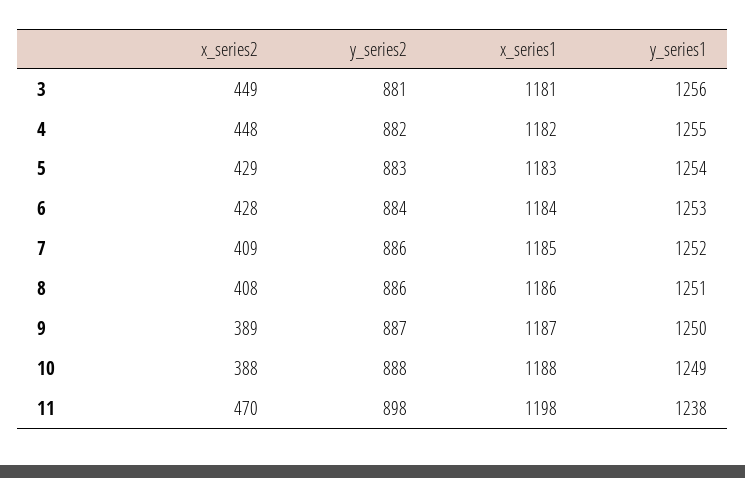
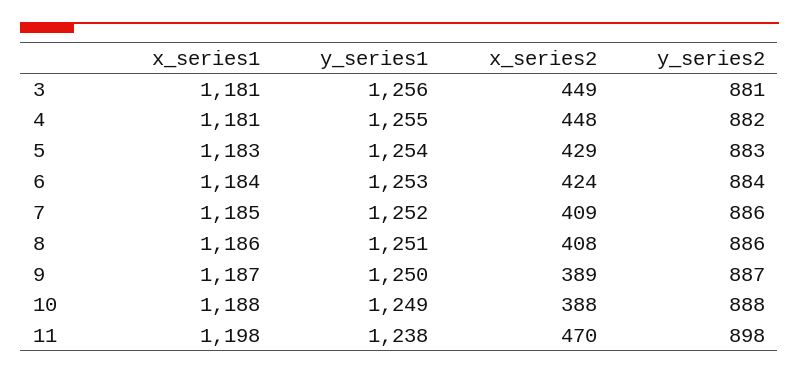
  {
    "x_series2": {
      "3": 449,
      "4": 448,
      "5": 429,
-     "6": 428,
+     "6": 424,
      "7": 409,
      "8": 408,
      "9": 389,
      "10": 388,
      "11": 470
    },
    "y_series2": {
      "3": 881,
      "4": 882,
      "5": 883,
      "6": 884,
      "7": 886,
      "8": 886,
      "9": 887,
      "10": 888,
      "11": 898
    },
    "x_series1": {
      "3": 1181,
-     "4": 1182,
+     "4": 1181,
      "5": 1183,
      "6": 1184,
      "7": 1185,
      "8": 1186,
      "9": 1187,
      "10": 1188,
      "11": 1198
    },
    "y_series1": {
      "3": 1256,
      "4": 1255,
      "5": 1254,
      "6": 1253,
      "7": 1252,
      "8": 1251,
      "9": 1250,
      "10": 1249,
      "11": 1238
    }
  }

